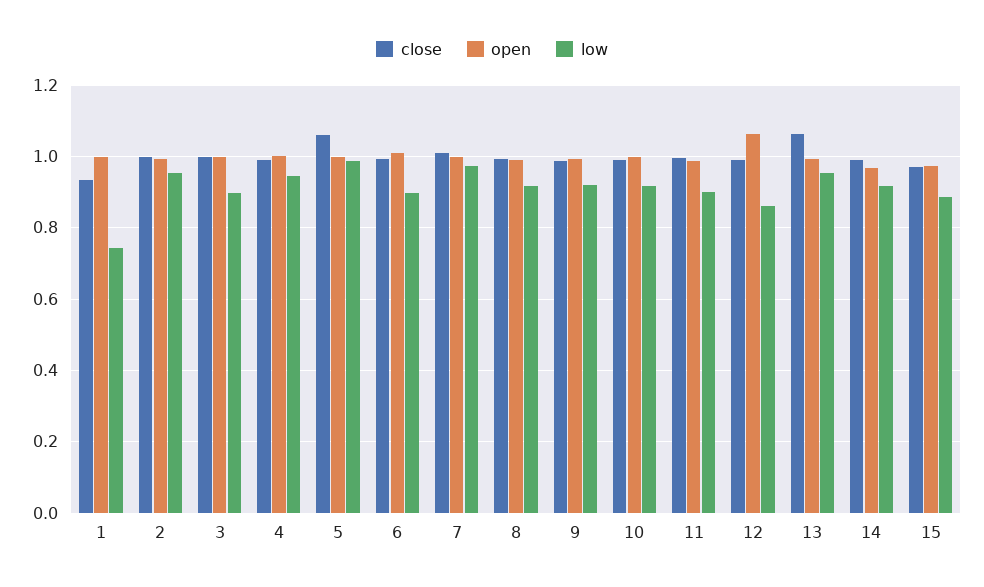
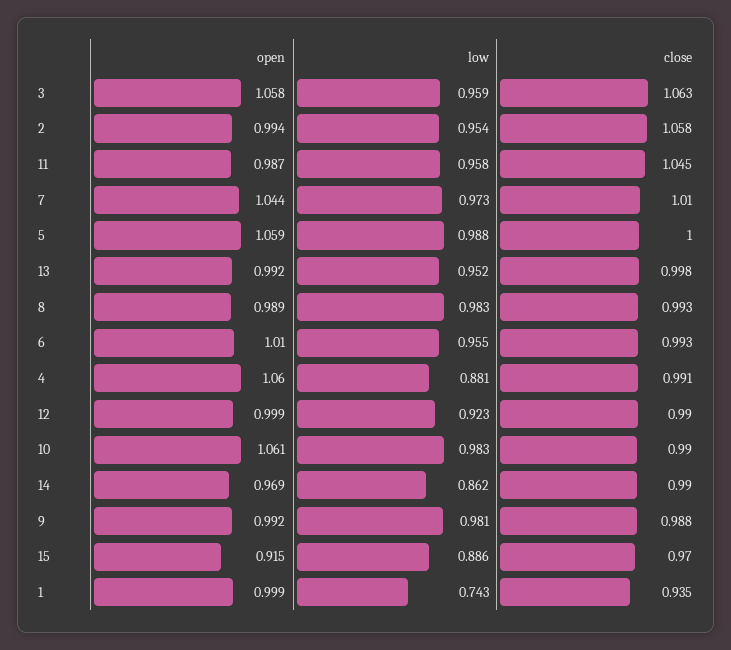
  {
    "close": {
      "1": 0.935,
-     "2": 1,
+     "2": 1.058,
-     "3": 1,
+     "3": 1.063,
      "4": 0.991,
-     "5": 1.06,
+     "5": 1,
      "6": 0.993,
      "7": 1.01,
      "8": 0.993,
      "9": 0.988,
      "10": 0.99,
-     "11": 1,
+     "11": 1.045,
      "12": 0.99,
-     "13": 1.06,
+     "13": 0.998,
      "14": 0.99,
      "15": 0.97
    },
    "open": {
      "1": 0.999,
      "2": 0.994,
-     "3": 1,
+     "3": 1.058,
-     "4": 1,
+     "4": 1.06,
-     "5": 1,
+     "5": 1.059,
      "6": 1.01,
-     "7": 1,
+     "7": 1.044,
      "8": 0.989,
      "9": 0.992,
-     "10": 1,
+     "10": 1.061,
      "11": 0.987,
-     "12": 1.06,
+     "12": 0.999,
      "13": 0.992,
      "14": 0.969,
-     "15": 0.98
+     "15": 0.915
    },
    "low": {
      "1": 0.743,
      "2": 0.954,
-     "3": 0.9,
+     "3": 0.959,
-     "4": 0.94,
+     "4": 0.881,
      "5": 0.988,
-     "6": 0.9,
+     "6": 0.955,
      "7": 0.973,
-     "8": 0.92,
+     "8": 0.983,
-     "9": 0.92,
+     "9": 0.981,
-     "10": 0.92,
+     "10": 0.983,
-     "11": 0.9,
+     "11": 0.958,
-     "12": 0.86,
+     "12": 0.923,
      "13": 0.952,
-     "14": 0.92,
+     "14": 0.862,
      "15": 0.886
    }
  }

